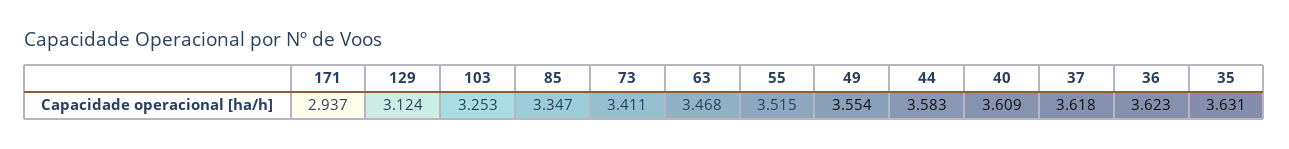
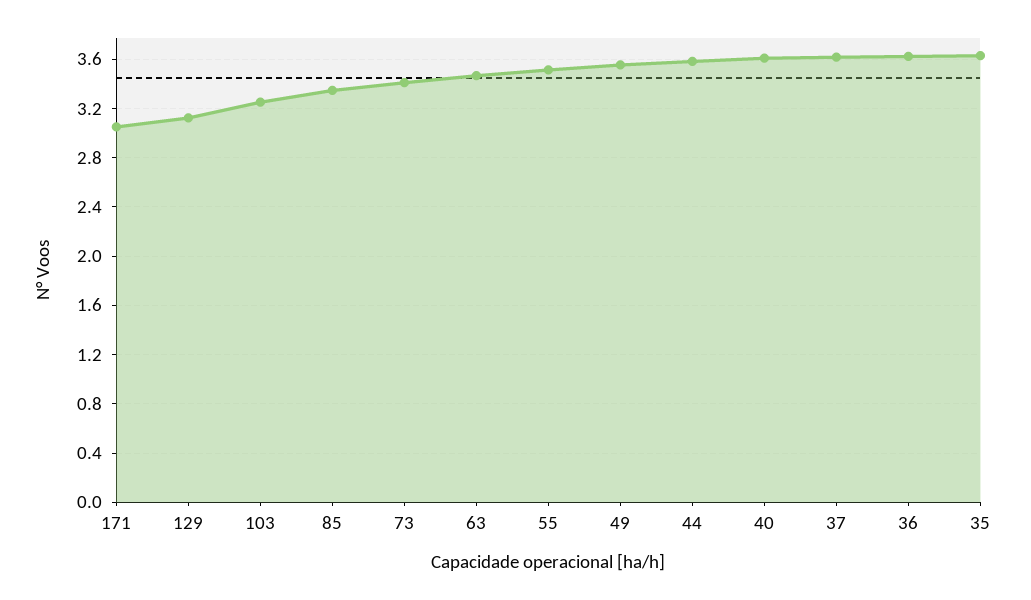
  {
-   "171": 2.937,
+   "171": 3.05,
    "129": 3.124,
    "103": 3.253,
    "85": 3.347,
    "73": 3.411,
    "63": 3.468,
    "55": 3.515,
    "49": 3.554,
    "44": 3.583,
    "40": 3.609,
    "37": 3.618,
    "36": 3.623,
    "35": 3.631
  }

